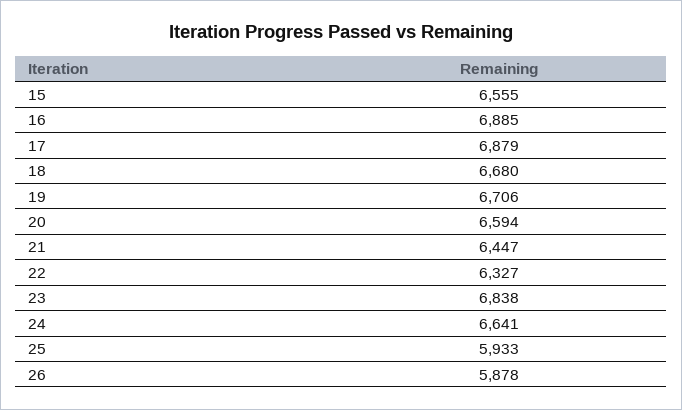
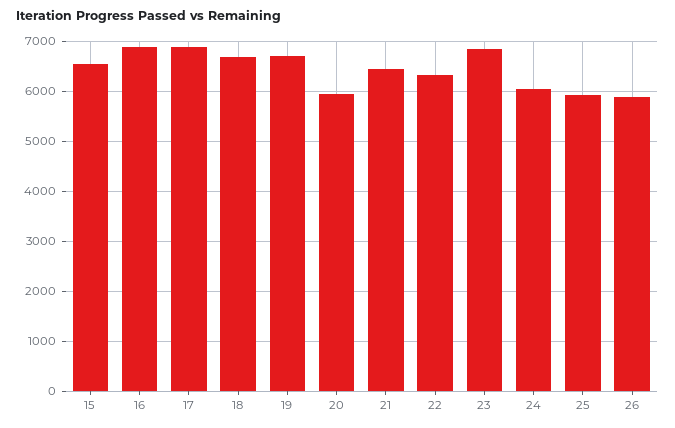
  {
    "15": 6555,
    "16": 6885,
    "17": 6879,
    "18": 6680,
    "19": 6706,
-   "20": 6594,
+   "20": 6000,
    "21": 6447,
    "22": 6327,
    "23": 6838,
-   "24": 6641,
+   "24": 6000,
    "25": 5933,
    "26": 5878
  }

